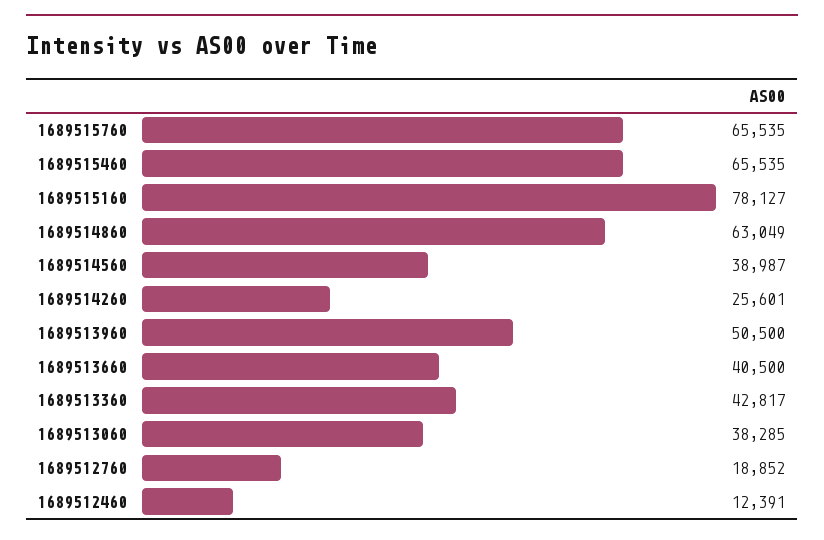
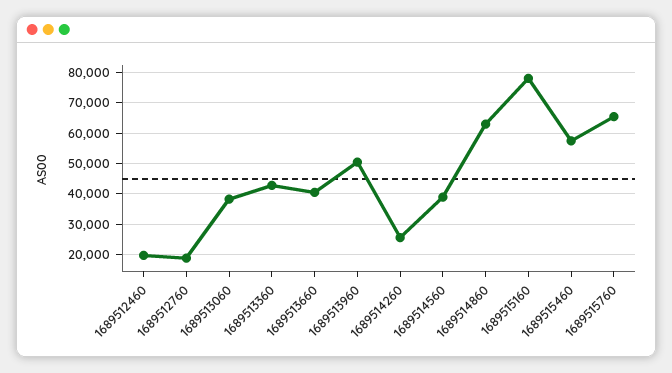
  {
    "1689515760": 65535,
-   "1689515460": 65535,
+   "1689515460": 58000,
    "1689515160": 78127,
    "1689514860": 63049,
    "1689514560": 38987,
    "1689514260": 25601,
    "1689513960": 50500,
    "1689513660": 40500,
    "1689513360": 42817,
    "1689513060": 38285,
    "1689512760": 18852,
-   "1689512460": 12391
+   "1689512460": 20000
  }

